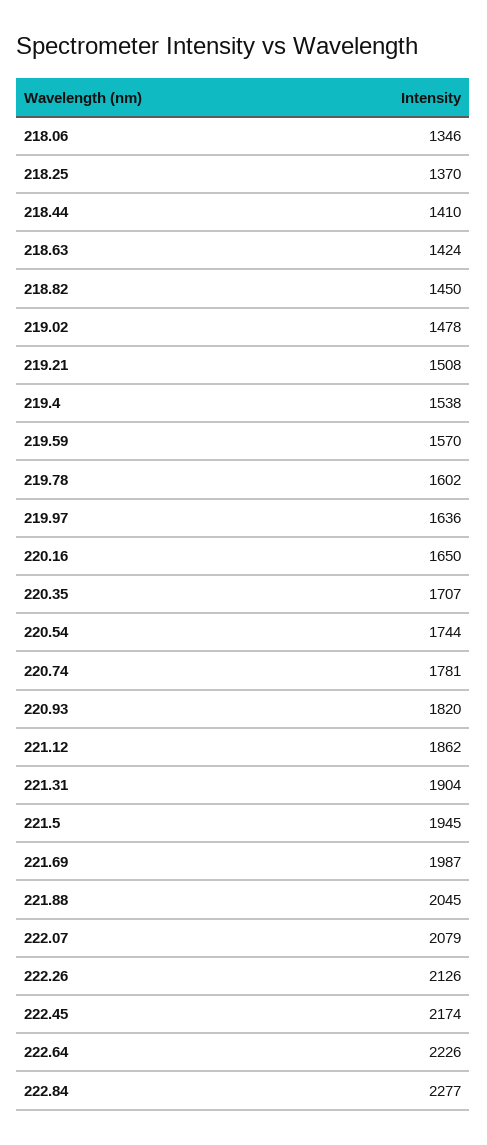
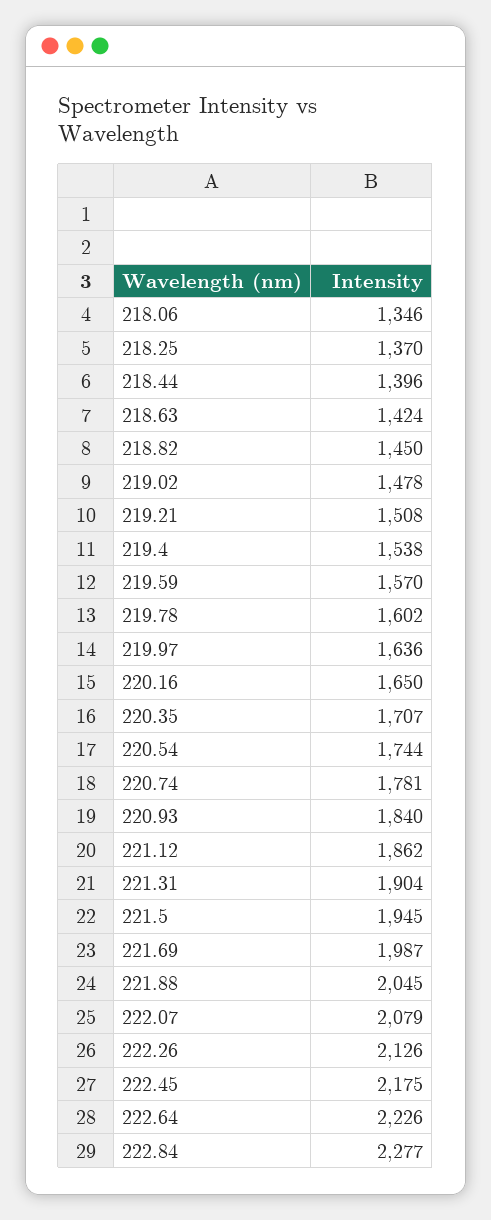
  {
    "218.06": 1346,
    "218.25": 1370,
-   "218.44": 1410,
+   "218.44": 1396,
    "218.63": 1424,
    "218.82": 1450,
    "219.02": 1478,
    "219.21": 1508,
    "219.4": 1538,
    "219.59": 1570,
    "219.78": 1602,
    "219.97": 1636,
    "220.16": 1650,
    "220.35": 1707,
    "220.54": 1744,
    "220.74": 1781,
-   "220.93": 1820,
+   "220.93": 1840,
    "221.12": 1862,
    "221.31": 1904,
    "221.5": 1945,
    "221.69": 1987,
    "221.88": 2045,
    "222.07": 2079,
    "222.26": 2126,
-   "222.45": 2174,
+   "222.45": 2175,
    "222.64": 2226,
    "222.84": 2277
  }

